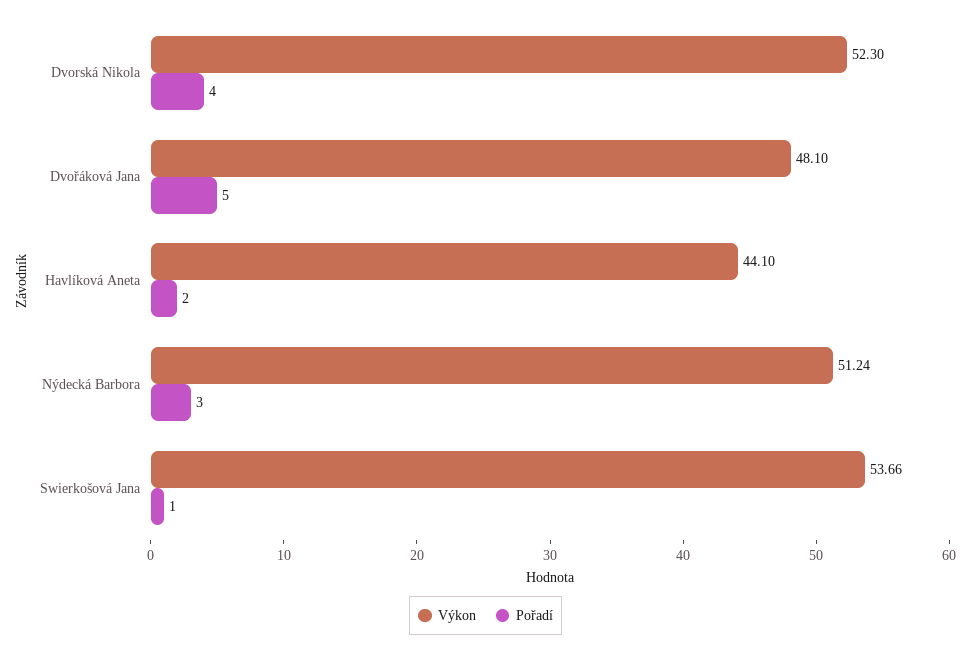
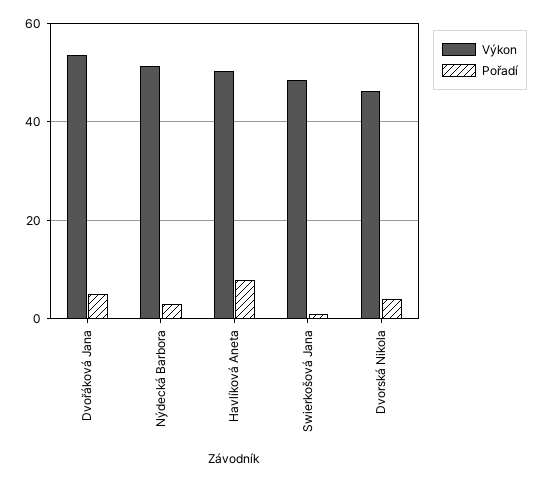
  {
    "Výkon": {
-     "Dvorská Nikola": 52.3,
+     "Dvorská Nikola": 46,
-     "Dvořáková Jana": 48.1,
+     "Dvořáková Jana": 54,
-     "Havlíková Aneta": 44.1,
+     "Havlíková Aneta": 50,
      "Nýdecká Barbora": 51.24,
-     "Swierkošová Jana": 53.66
+     "Swierkošová Jana": 48
    },
    "Pořadí": {
      "Dvorská Nikola": 4,
      "Dvořáková Jana": 5,
-     "Havlíková Aneta": 2,
+     "Havlíková Aneta": 8,
      "Nýdecká Barbora": 3,
      "Swierkošová Jana": 1
    }
  }

